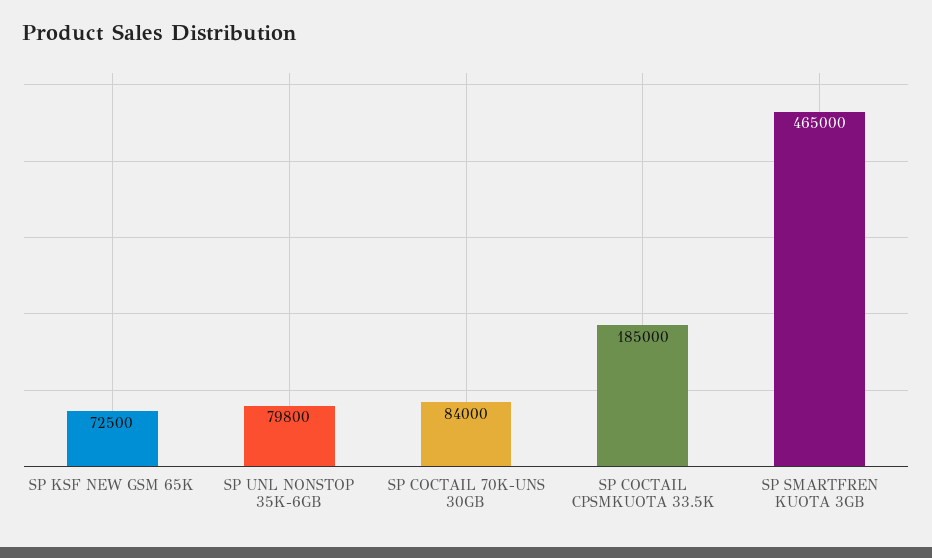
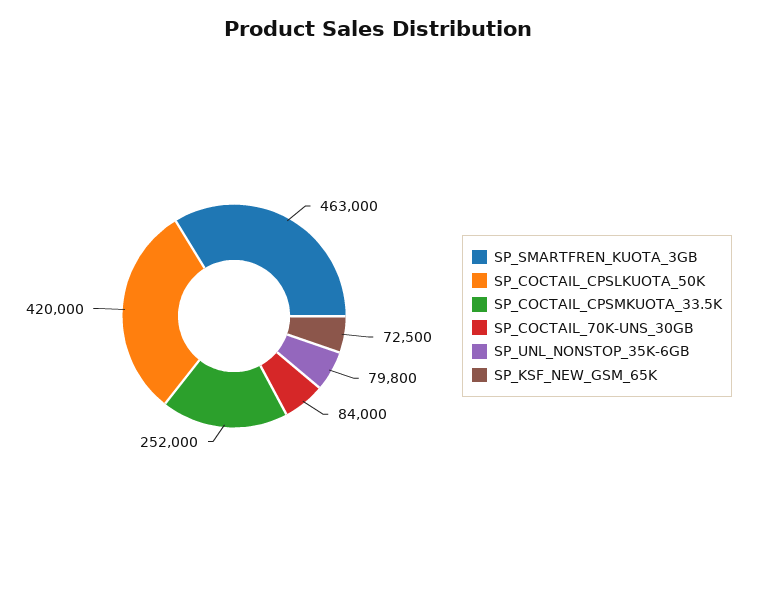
  {
    "SP KSF NEW GSM 65K": 72500,
    "SP UNL NONSTOP 35K-6GB": 79800,
    "SP COCTAIL 70K-UNS 30GB": 84000,
-   "SP COCTAIL CPSMKUOTA 33.5K": 185000,
+   "SP COCTAIL CPSMKUOTA 33.5K": 252000,
-   "SP SMARTFREN KUOTA 3GB": 465000
+   "SP SMARTFREN KUOTA 3GB": 463000,
+   "SP_COCTAIL_CPSLKUOTA_50K": 420000
  }

